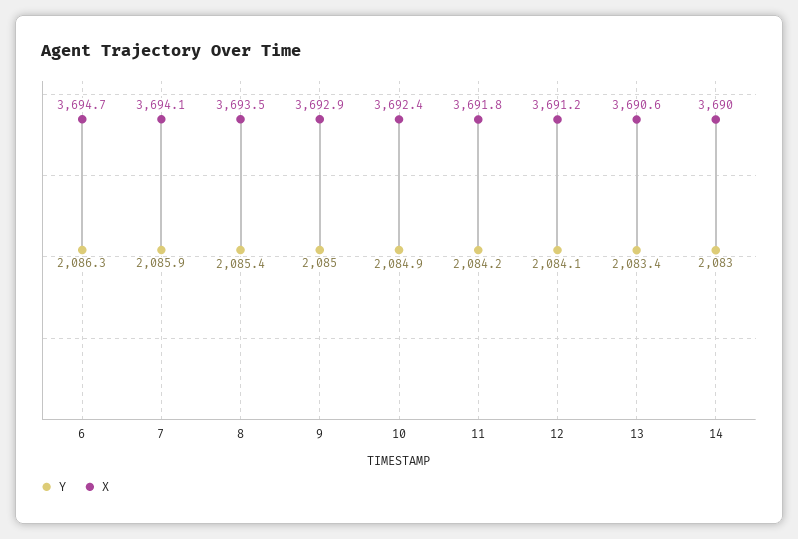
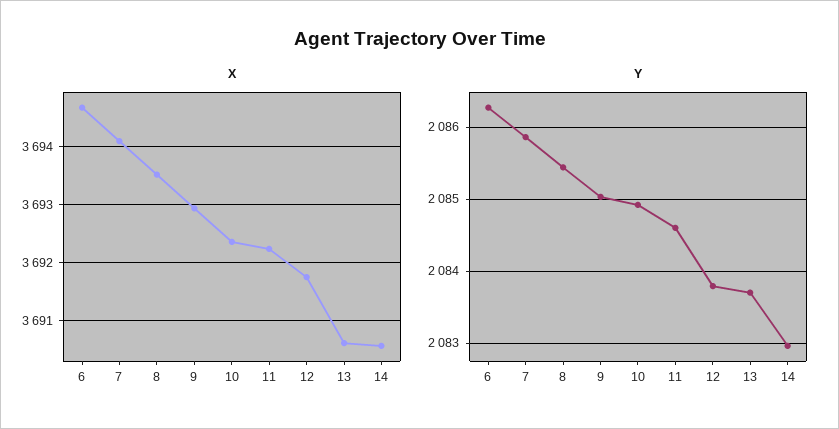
  {
    "Y": {
      "6": 2086.3,
      "7": 2085.9,
      "8": 2085.4,
      "9": 2085,
      "10": 2084.9,
-     "11": 2084.2,
+     "11": 2084.6,
-     "12": 2084.1,
+     "12": 2083.8,
-     "13": 2083.4,
+     "13": 2083.7,
      "14": 2083
    },
    "X": {
      "6": 3694.7,
      "7": 3694.1,
      "8": 3693.5,
      "9": 3692.9,
      "10": 3692.4,
-     "11": 3691.8,
+     "11": 3692.2,
-     "12": 3691.2,
+     "12": 3691.8,
      "13": 3690.6,
-     "14": 3690
+     "14": 3690.6
    }
  }

